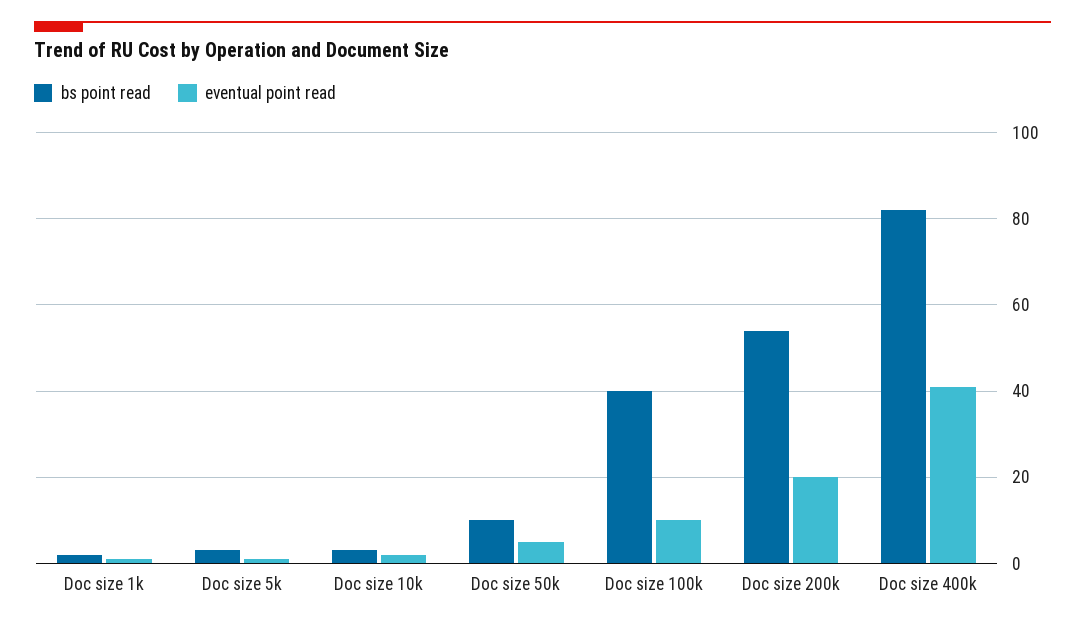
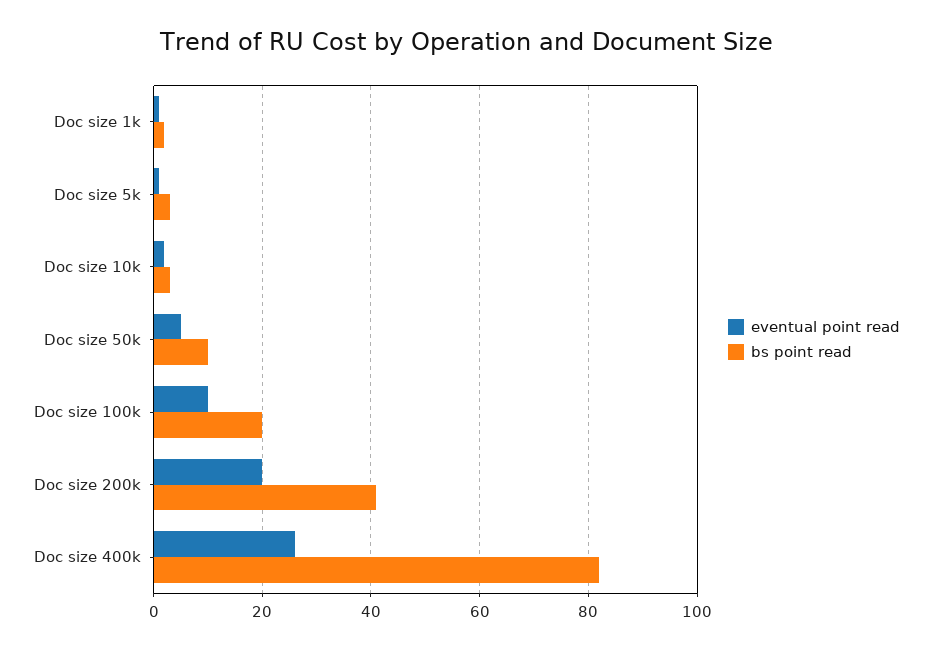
  {
    "bs point read": {
      "Doc size 1k": 0,
      "Doc size 5k": 5,
      "Doc size 10k": 5,
      "Doc size 50k": 10,
-     "Doc size 100k": 40,
+     "Doc size 100k": 20,
-     "Doc size 200k": 55,
+     "Doc size 200k": 40,
      "Doc size 400k": 80
    },
    "eventual point read": {
      "Doc size 1k": 0,
      "Doc size 5k": 0,
      "Doc size 10k": 0,
      "Doc size 50k": 5,
      "Doc size 100k": 10,
      "Doc size 200k": 20,
-     "Doc size 400k": 40
+     "Doc size 400k": 25
    }
  }

